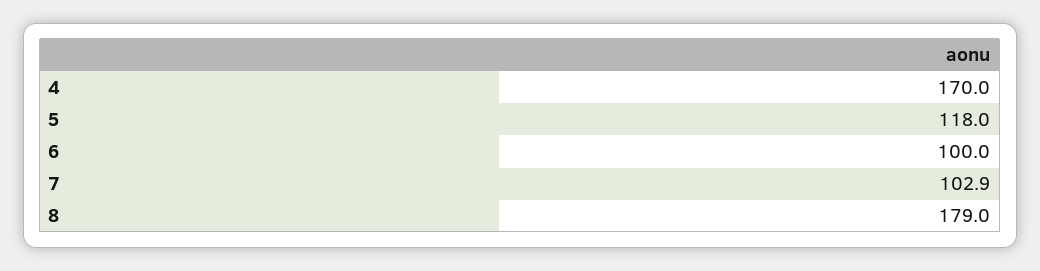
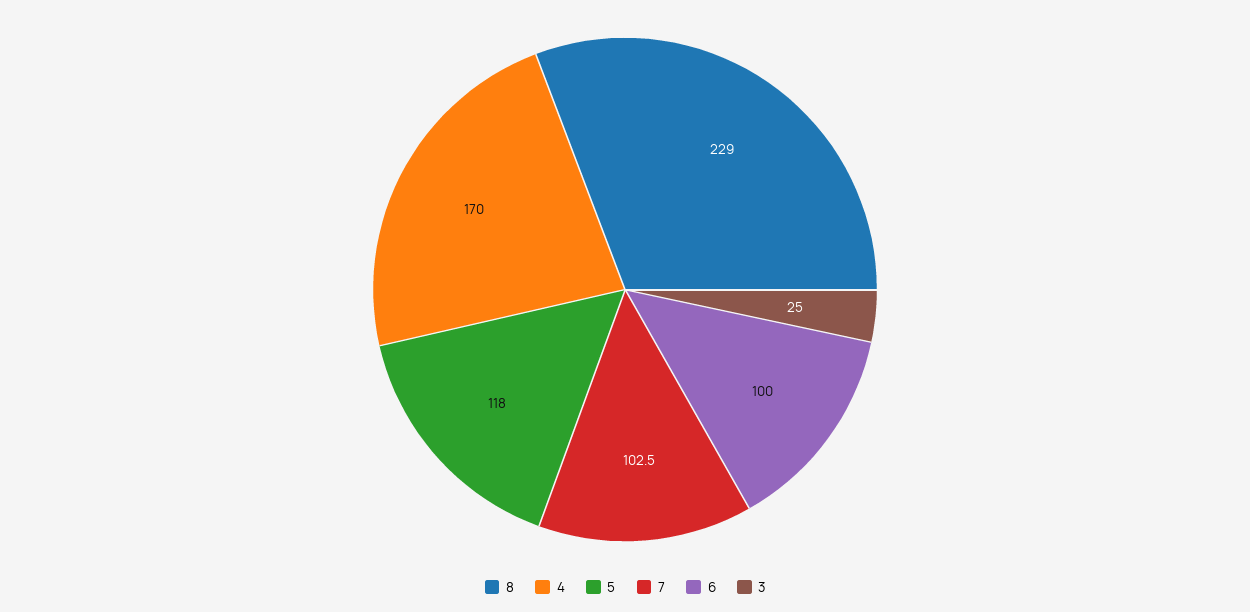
  {
    "4": 170,
    "5": 118,
    "6": 100,
-   "7": 102.9,
+   "7": 102.5,
-   "8": 179
+   "8": 229,
+   "3": 25
  }

